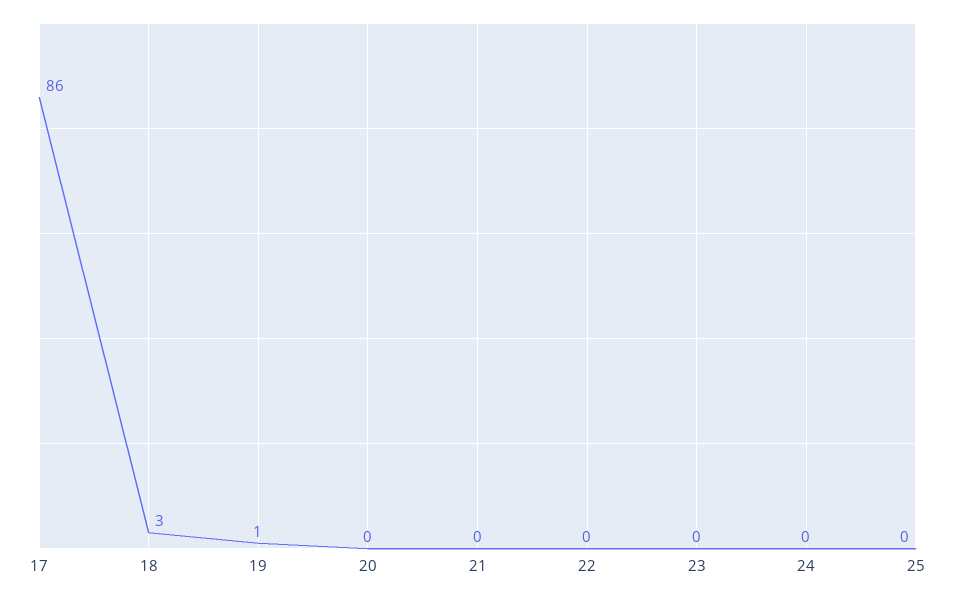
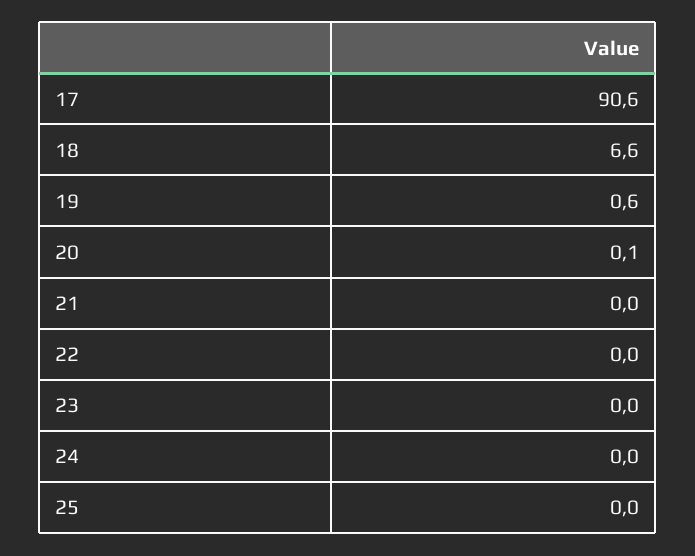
  {
-   "17": 86,
+   "17": 90.6,
-   "18": 3,
+   "18": 6.6,
    "19": 0.6,
    "20": 0.1,
    "21": 0,
    "22": 0,
    "23": 0,
    "24": 0,
    "25": 0
  }

